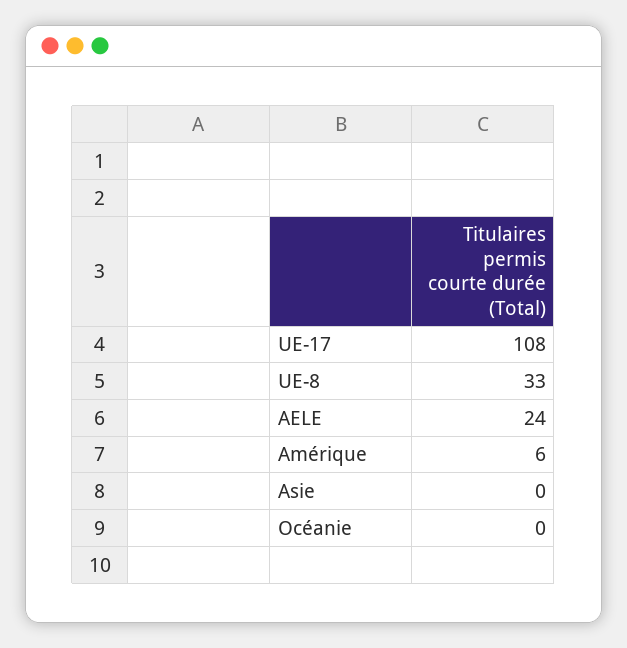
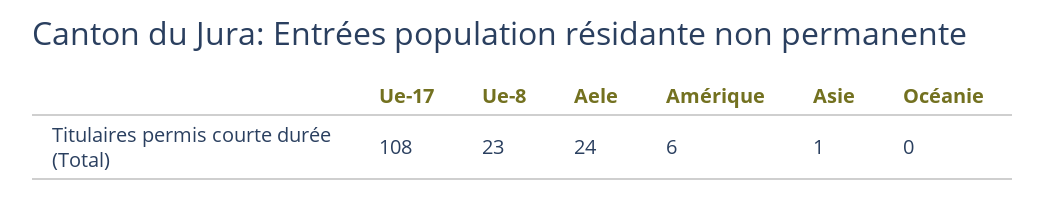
  {
    "UE-17": 108,
-   "UE-8": 33,
+   "UE-8": 23,
    "AELE": 24,
    "Amérique": 6,
-   "Asie": 0,
+   "Asie": 1,
    "Océanie": 0
  }

